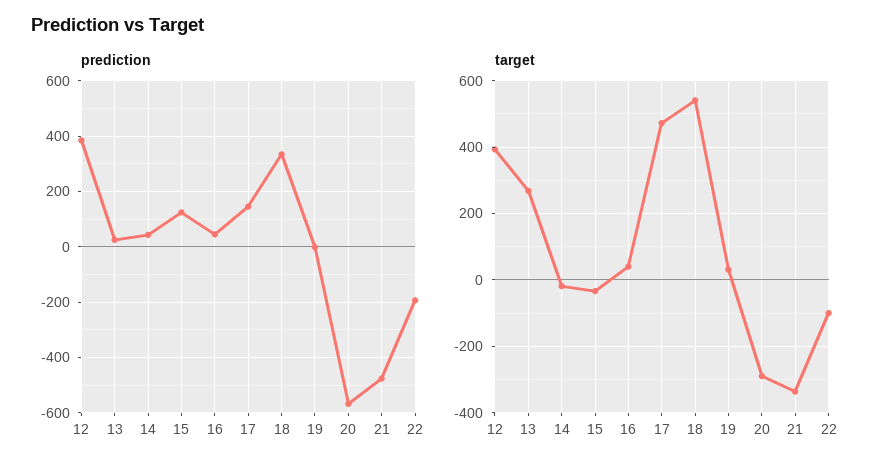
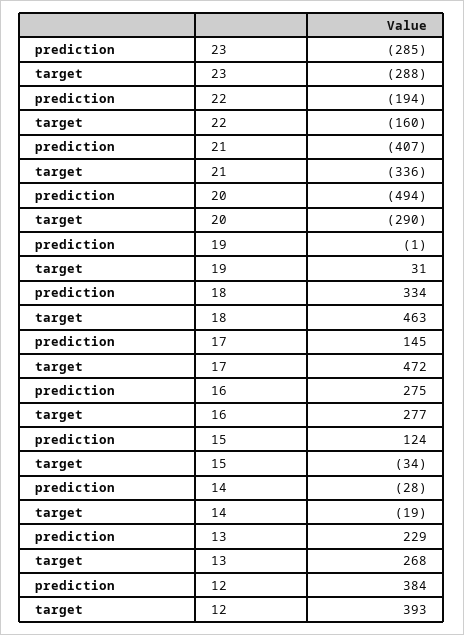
  {
    "prediction": {
      "12": 384,
-     "13": 25,
+     "13": 229,
-     "14": 50,
+     "14": -28,
      "15": 124,
-     "16": 50,
+     "16": 275,
      "17": 145,
      "18": 334,
      "19": -1,
-     "20": -575,
+     "20": -494,
-     "21": -475,
+     "21": -407,
-     "22": -194
+     "22": -194,
+     "23": -285
    },
    "target": {
      "12": 393,
      "13": 268,
      "14": -19,
      "15": -34,
-     "16": 40,
+     "16": 277,
      "17": 472,
-     "18": 540,
+     "18": 463,
      "19": 31,
      "20": -290,
      "21": -336,
-     "22": -100
+     "22": -160,
+     "23": -288
    }
  }

